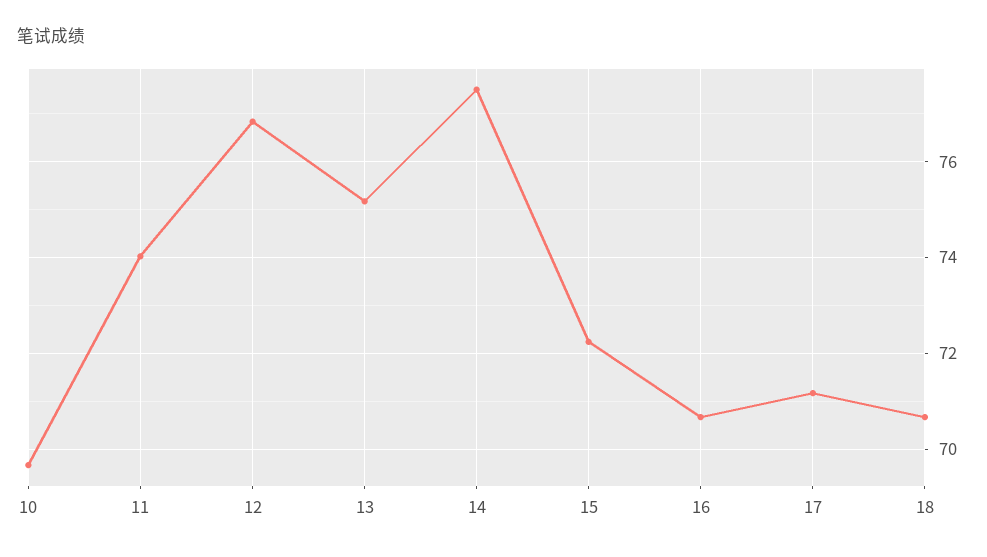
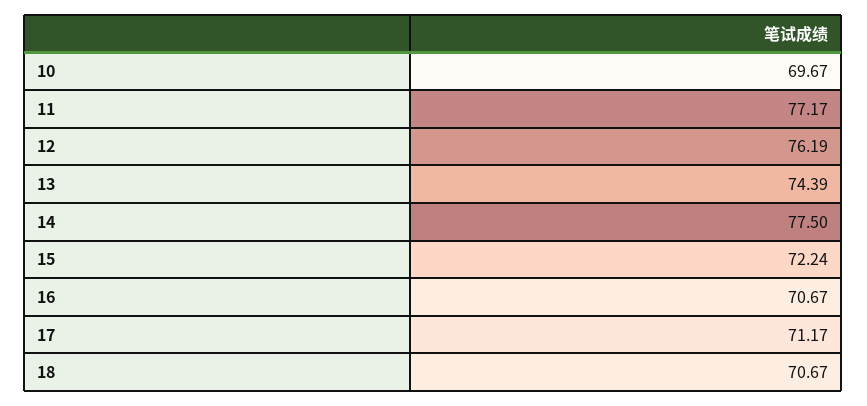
  {
    "10": 69.67,
-   "11": 74,
+   "11": 77.17,
-   "12": 76.8,
+   "12": 76.19,
-   "13": 75.2,
+   "13": 74.39,
    "14": 77.5,
    "15": 72.24,
    "16": 70.67,
    "17": 71.17,
    "18": 70.67
  }

